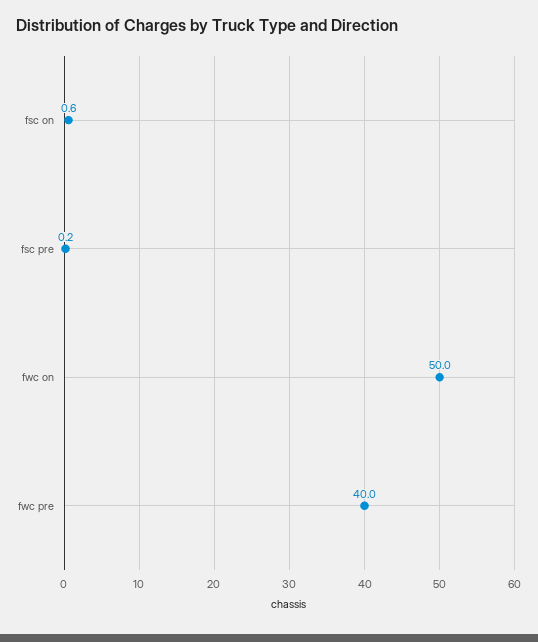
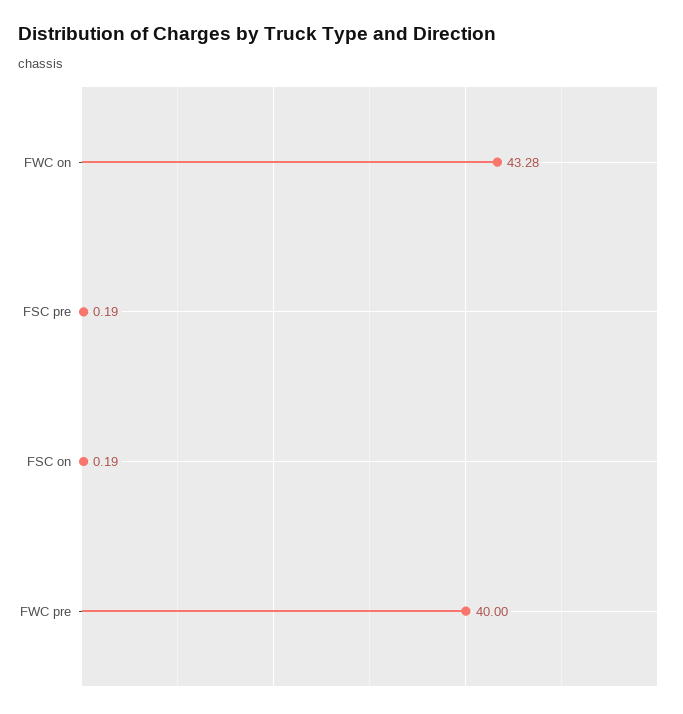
  {
-   "fsc on": 0.6,
+   "fsc on": 0.19,
    "fsc pre": 0.19,
-   "fwc on": 50,
+   "fwc on": 43.28,
    "fwc pre": 40
  }

